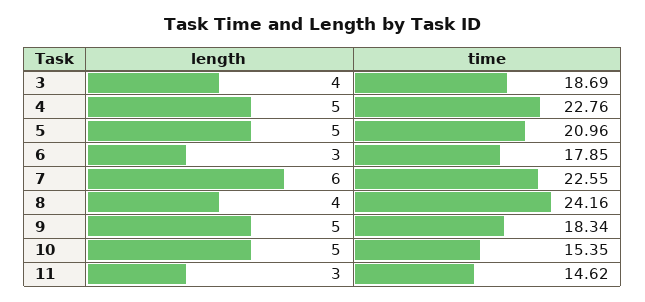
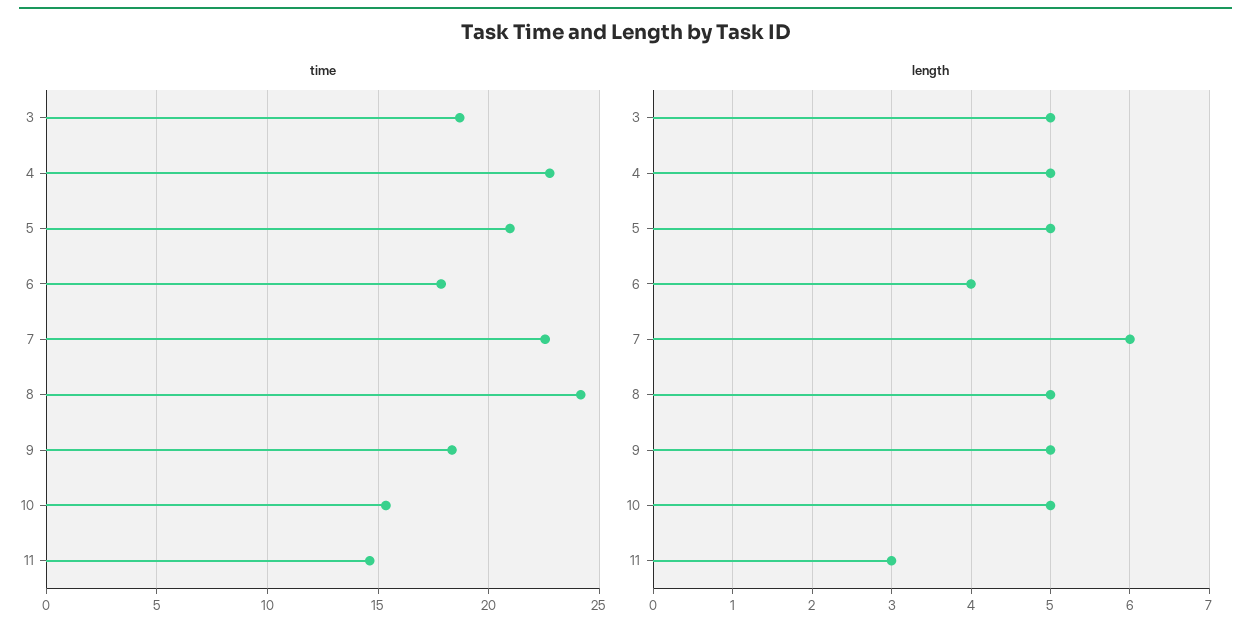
  {
    "length": {
-     "3": 4,
+     "3": 5,
      "4": 5,
      "5": 5,
-     "6": 3,
+     "6": 4,
      "7": 6,
-     "8": 4,
+     "8": 5,
      "9": 5,
      "10": 5,
      "11": 3
    },
    "time": {
      "3": 18.69,
      "4": 22.76,
      "5": 20.96,
      "6": 17.85,
      "7": 22.55,
      "8": 24.16,
      "9": 18.34,
      "10": 15.35,
      "11": 14.62
    }
  }

